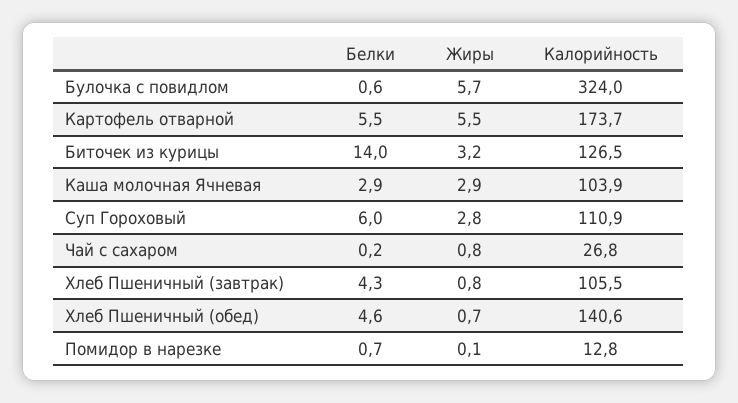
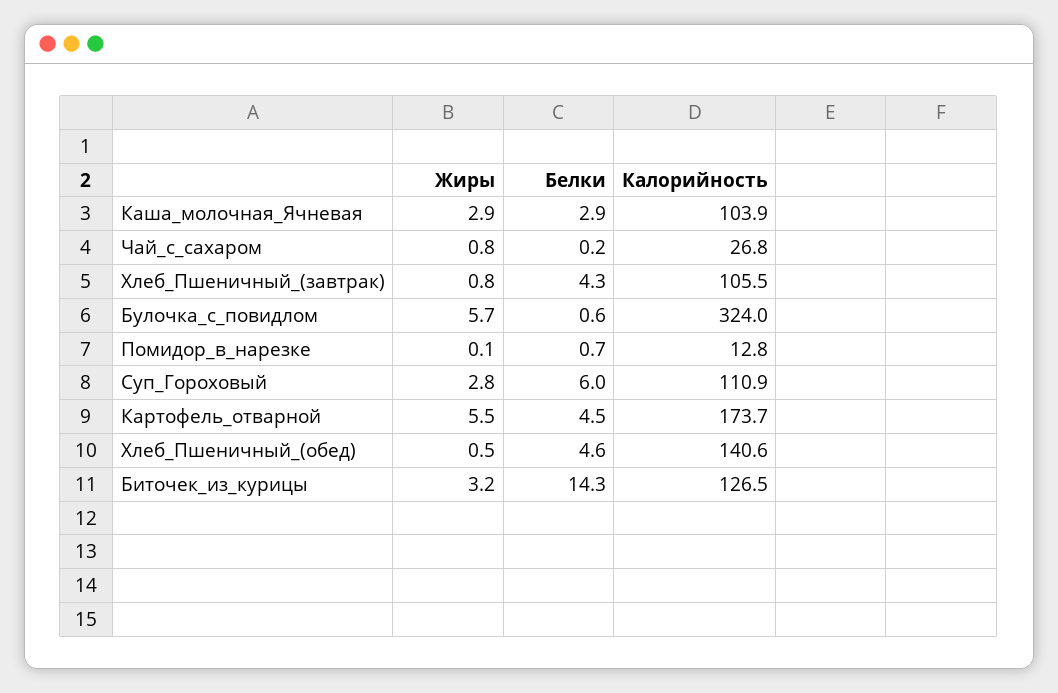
  {
    "Белки": {
      "Булочка с повидлом": 0.6,
-     "Картофель отварной": 5.5,
+     "Картофель отварной": 4.5,
-     "Биточек из курицы": 14,
+     "Биточек из курицы": 14.3,
      "Каша молочная Ячневая": 2.9,
      "Суп Гороховый": 6,
      "Чай с сахаром": 0.2,
      "Хлеб Пшеничный (завтрак)": 4.3,
      "Хлеб Пшеничный (обед)": 4.6,
      "Помидор в нарезке": 0.7
    },
    "Жиры": {
      "Булочка с повидлом": 5.7,
      "Картофель отварной": 5.5,
      "Биточек из курицы": 3.2,
      "Каша молочная Ячневая": 2.9,
      "Суп Гороховый": 2.8,
      "Чай с сахаром": 0.8,
      "Хлеб Пшеничный (завтрак)": 0.8,
-     "Хлеб Пшеничный (обед)": 0.7,
+     "Хлеб Пшеничный (обед)": 0.5,
      "Помидор в нарезке": 0.1
    },
    "Калорийность": {
      "Булочка с повидлом": 324,
      "Картофель отварной": 173.7,
      "Биточек из курицы": 126.5,
      "Каша молочная Ячневая": 103.9,
      "Суп Гороховый": 110.9,
      "Чай с сахаром": 26.8,
      "Хлеб Пшеничный (завтрак)": 105.5,
      "Хлеб Пшеничный (обед)": 140.6,
      "Помидор в нарезке": 12.8
    }
  }

